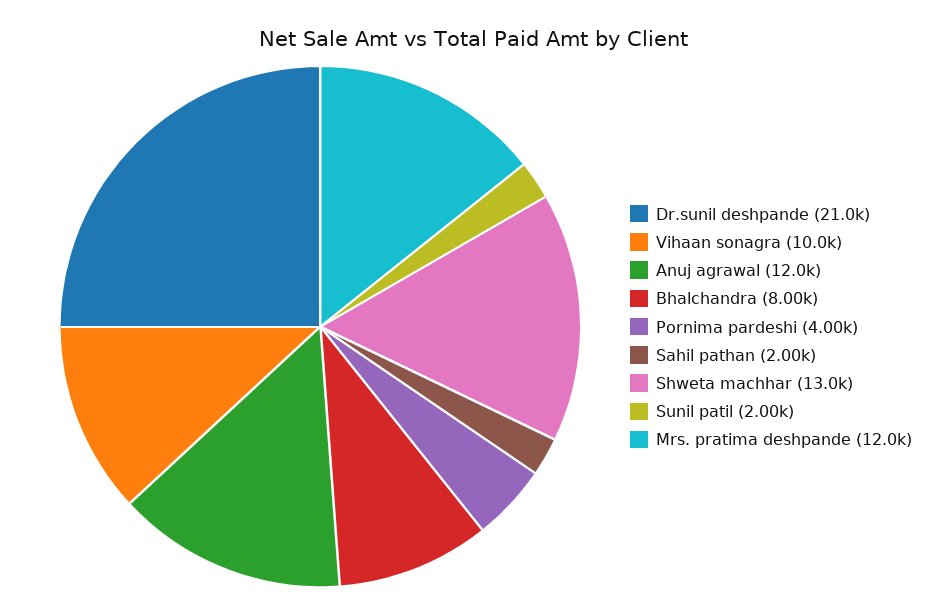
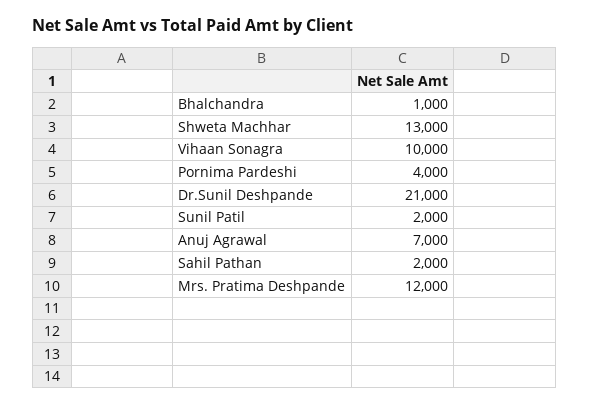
  {
    "Dr.sunil deshpande": 21000,
    "Vihaan sonagra": 10000,
-   "Anuj agrawal": 12000,
+   "Anuj agrawal": 7000,
-   "Bhalchandra": 8000,
+   "Bhalchandra": 1000,
    "Pornima pardeshi": 4000,
    "Sahil pathan": 2000,
    "Shweta machhar": 13000,
    "Sunil patil": 2000,
    "Mrs. pratima deshpande": 12000
  }

